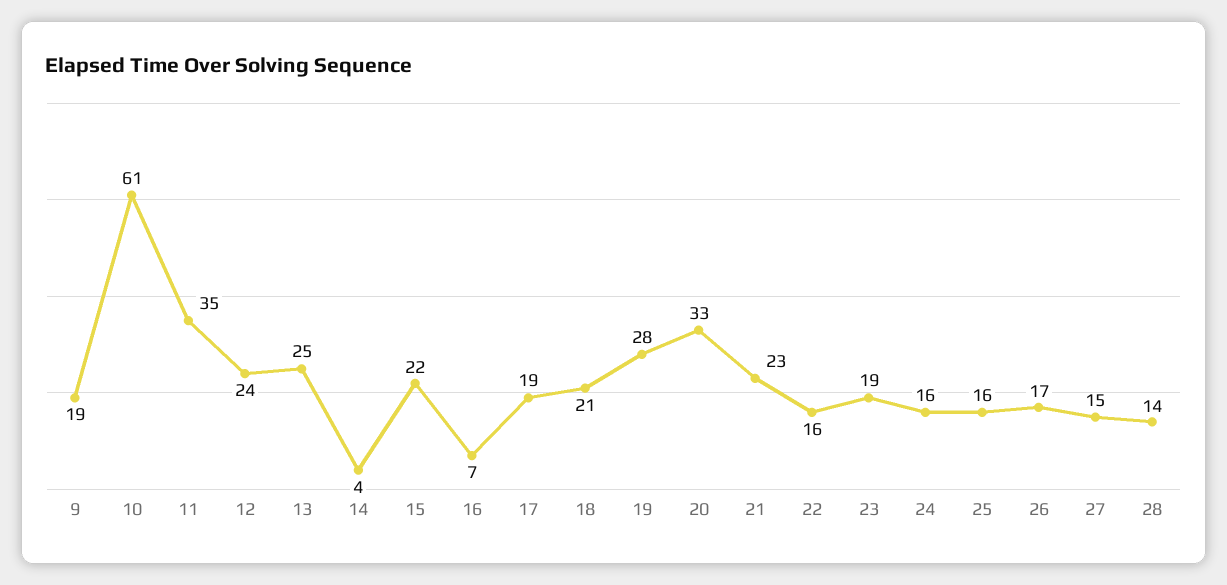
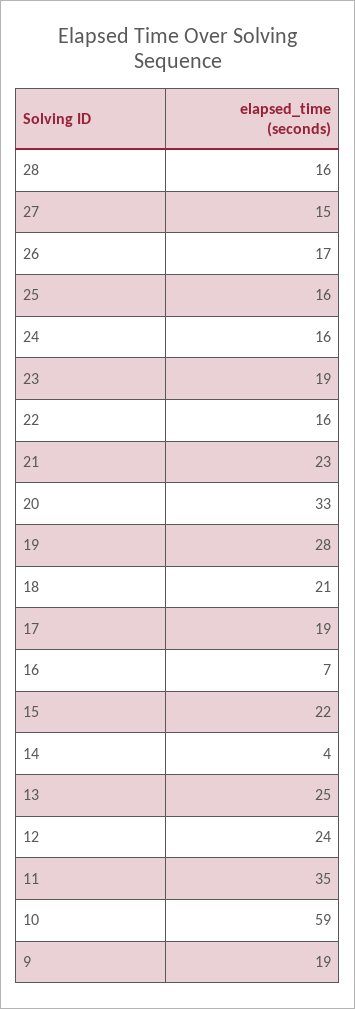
  {
    "9": 19,
-   "10": 61,
+   "10": 59,
    "11": 35,
    "12": 24,
    "13": 25,
    "14": 4,
    "15": 22,
    "16": 7,
    "17": 19,
    "18": 21,
    "19": 28,
    "20": 33,
    "21": 23,
    "22": 16,
    "23": 19,
    "24": 16,
    "25": 16,
    "26": 17,
    "27": 15,
-   "28": 14
+   "28": 16
  }

